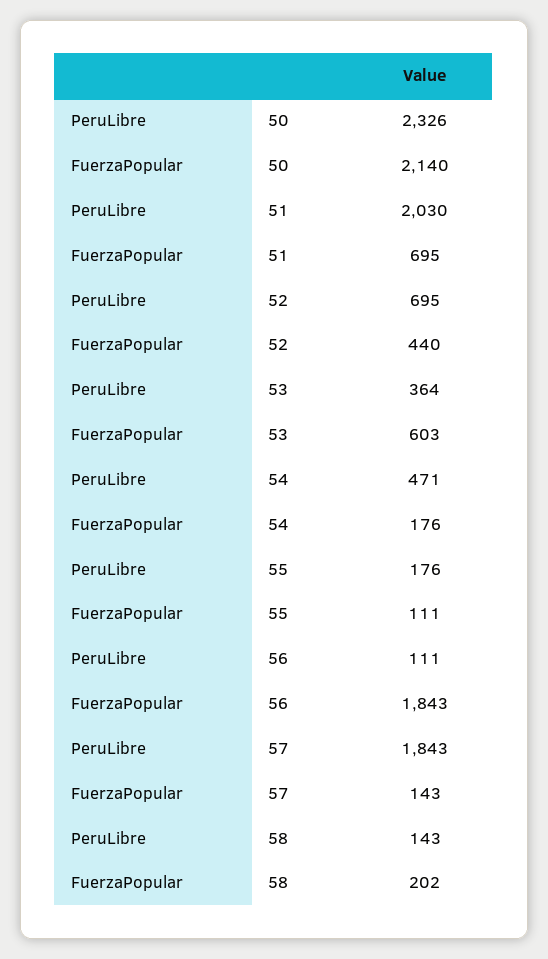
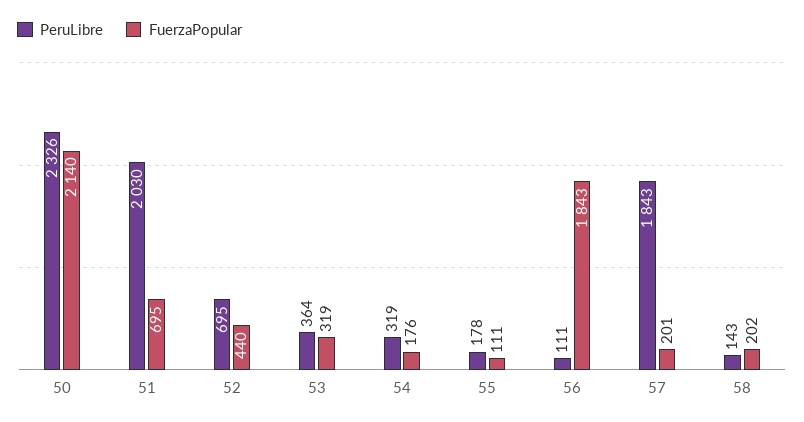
  {
    "PeruLibre": {
      "50": 2326,
      "51": 2030,
      "52": 695,
      "53": 364,
-     "54": 471,
+     "54": 319,
-     "55": 176,
+     "55": 178,
      "56": 111,
      "57": 1843,
      "58": 143
    },
    "FuerzaPopular": {
      "50": 2140,
      "51": 695,
      "52": 440,
-     "53": 603,
+     "53": 319,
      "54": 176,
      "55": 111,
      "56": 1843,
-     "57": 143,
+     "57": 201,
      "58": 202
    }
  }

